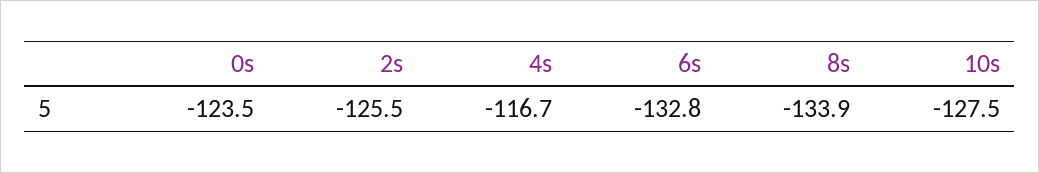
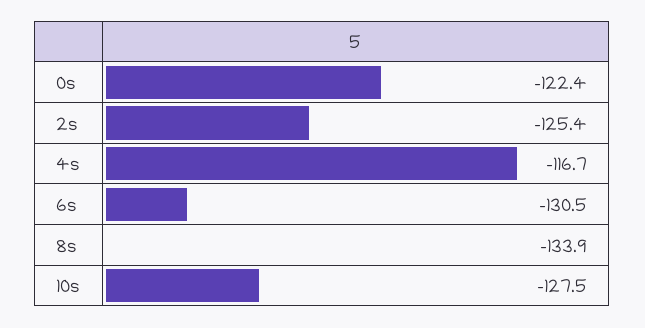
  {
-   "0s": -123.5,
+   "0s": -122.4,
-   "2s": -125.5,
+   "2s": -125.4,
    "4s": -116.7,
-   "6s": -132.8,
+   "6s": -130.5,
    "8s": -133.9,
    "10s": -127.5
  }

